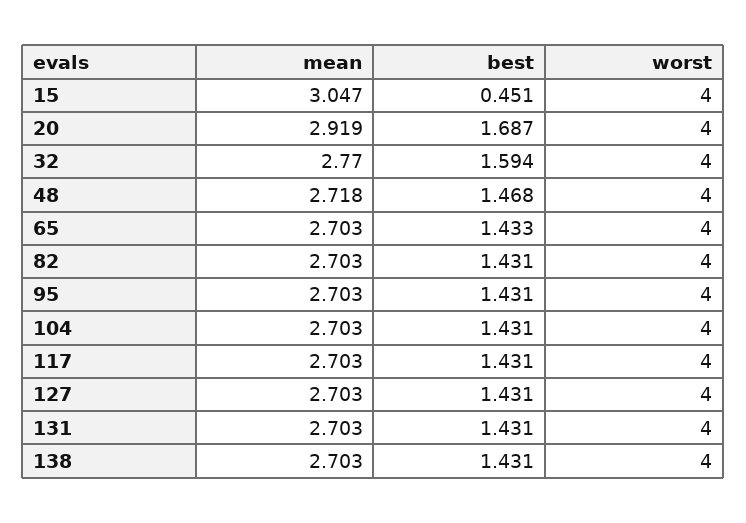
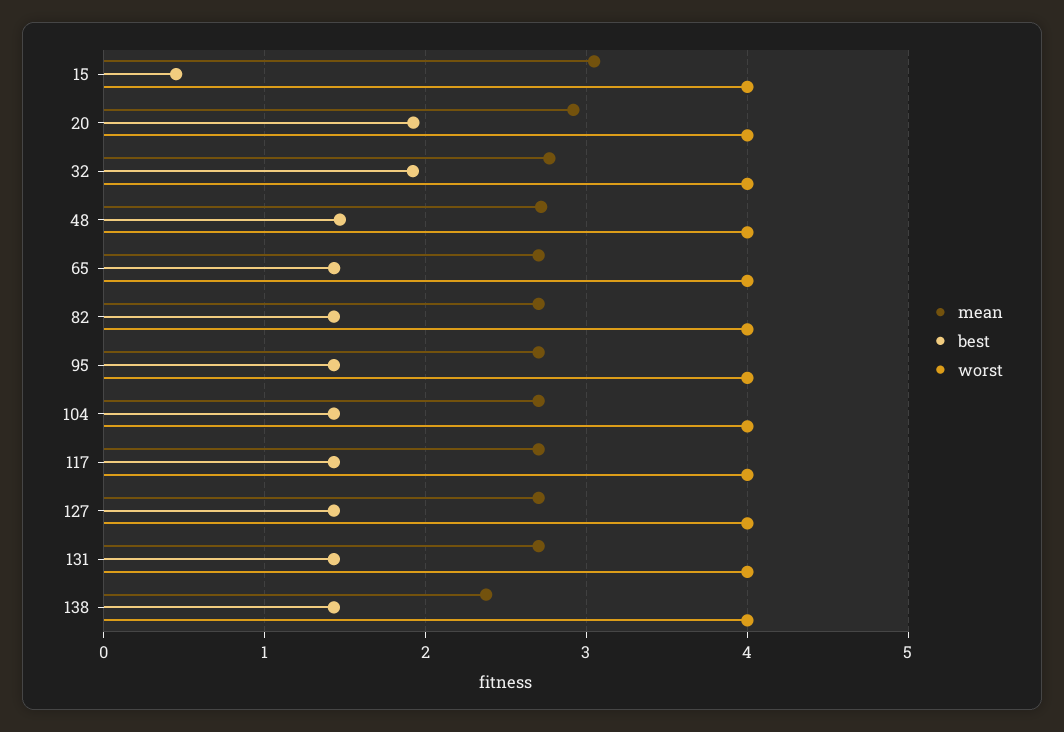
  {
    "mean": {
      "15": 3.047,
      "20": 2.919,
      "32": 2.77,
      "48": 2.718,
      "65": 2.703,
      "82": 2.703,
      "95": 2.703,
      "104": 2.703,
      "117": 2.703,
      "127": 2.703,
      "131": 2.703,
-     "138": 2.703
+     "138": 2.4
    },
    "best": {
      "15": 0.451,
-     "20": 1.687,
+     "20": 1.9,
-     "32": 1.594,
+     "32": 1.9,
      "48": 1.468,
      "65": 1.433,
      "82": 1.431,
      "95": 1.431,
      "104": 1.431,
      "117": 1.431,
      "127": 1.431,
      "131": 1.431,
      "138": 1.431
    },
    "worst": {
      "15": 4,
      "20": 4,
      "32": 4,
      "48": 4,
      "65": 4,
      "82": 4,
      "95": 4,
      "104": 4,
      "117": 4,
      "127": 4,
      "131": 4,
      "138": 4
    }
  }

